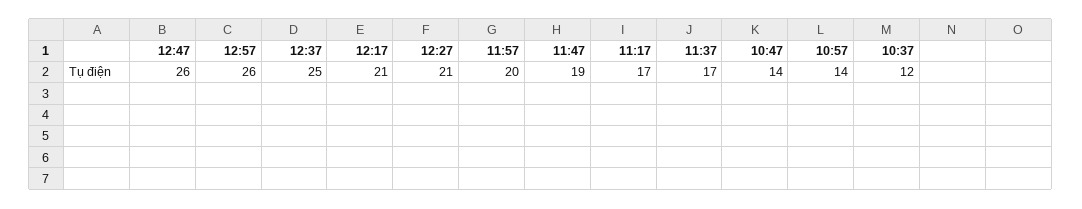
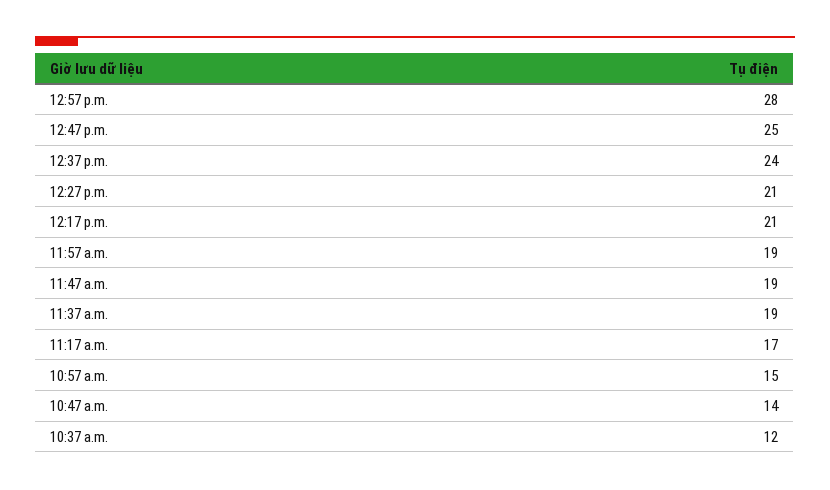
  {
-   "12:47": 26,
+   "12:47": 25,
-   "12:57": 26,
+   "12:57": 28,
-   "12:37": 25,
+   "12:37": 24,
    "12:17": 21,
    "12:27": 21,
-   "11:57": 20,
+   "11:57": 19,
    "11:47": 19,
    "11:17": 17,
-   "11:37": 17,
+   "11:37": 19,
    "10:47": 14,
-   "10:57": 14,
+   "10:57": 15,
    "10:37": 12
  }

